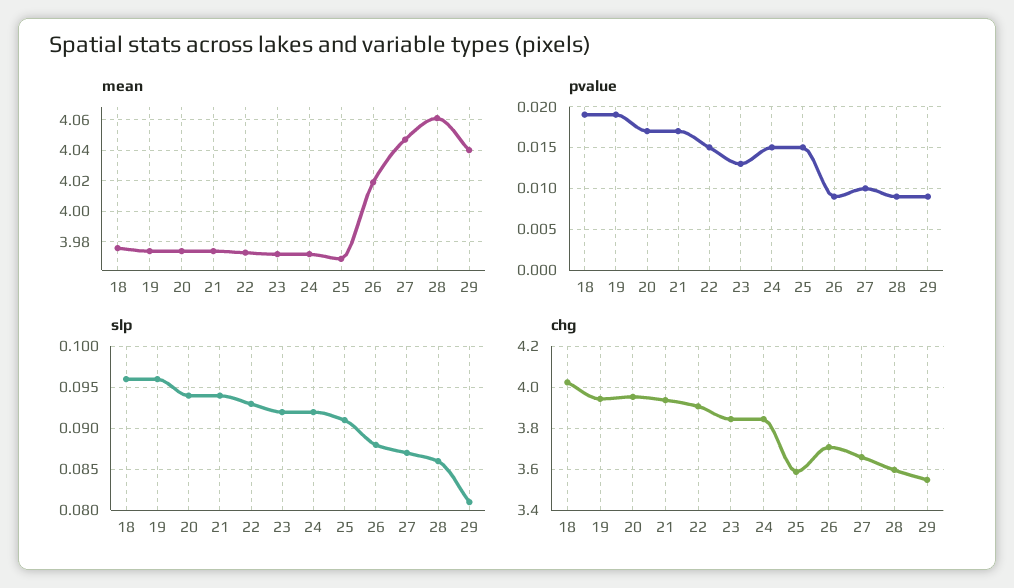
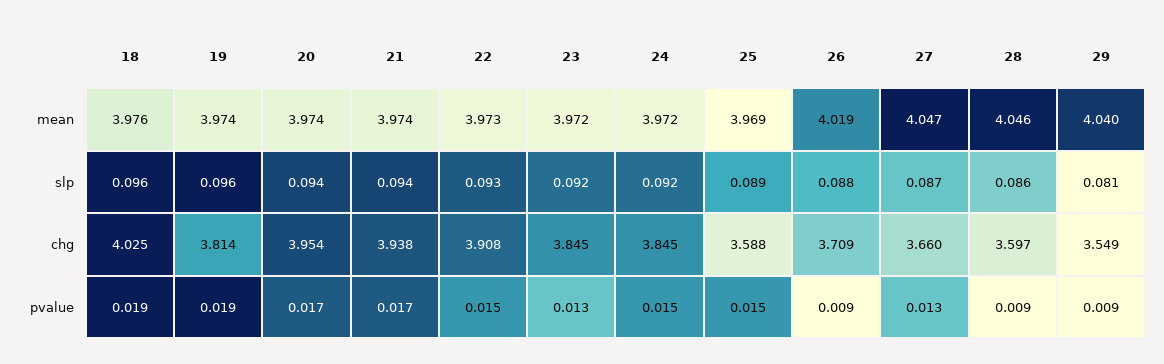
  {
    "mean": {
      "18": 3.976,
      "19": 3.974,
      "20": 3.974,
      "21": 3.974,
      "22": 3.973,
      "23": 3.972,
      "24": 3.972,
      "25": 3.969,
      "26": 4.019,
      "27": 4.047,
-     "28": 4.06,
+     "28": 4.046,
      "29": 4.04
    },
    "pvalue": {
      "18": 0.019,
      "19": 0.019,
      "20": 0.017,
      "21": 0.017,
      "22": 0.015,
      "23": 0.013,
      "24": 0.015,
      "25": 0.015,
      "26": 0.009,
-     "27": 0.01,
+     "27": 0.013,
      "28": 0.009,
      "29": 0.009
    },
    "slp": {
      "18": 0.096,
      "19": 0.096,
      "20": 0.094,
      "21": 0.094,
      "22": 0.093,
      "23": 0.092,
      "24": 0.092,
-     "25": 0.091,
+     "25": 0.089,
      "26": 0.088,
      "27": 0.087,
      "28": 0.086,
      "29": 0.081
    },
    "chg": {
      "18": 4.025,
-     "19": 3.95,
+     "19": 3.814,
      "20": 3.954,
      "21": 3.938,
      "22": 3.908,
      "23": 3.845,
      "24": 3.845,
      "25": 3.588,
      "26": 3.709,
      "27": 3.66,
      "28": 3.597,
      "29": 3.549
    }
  }

